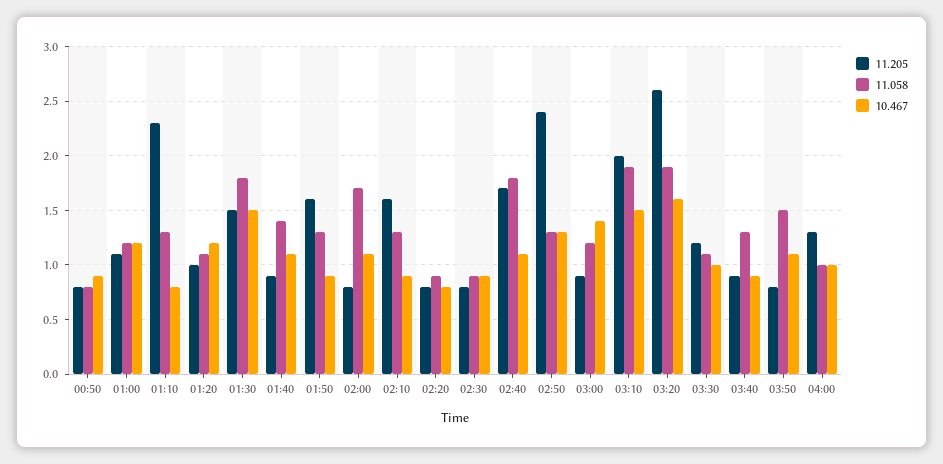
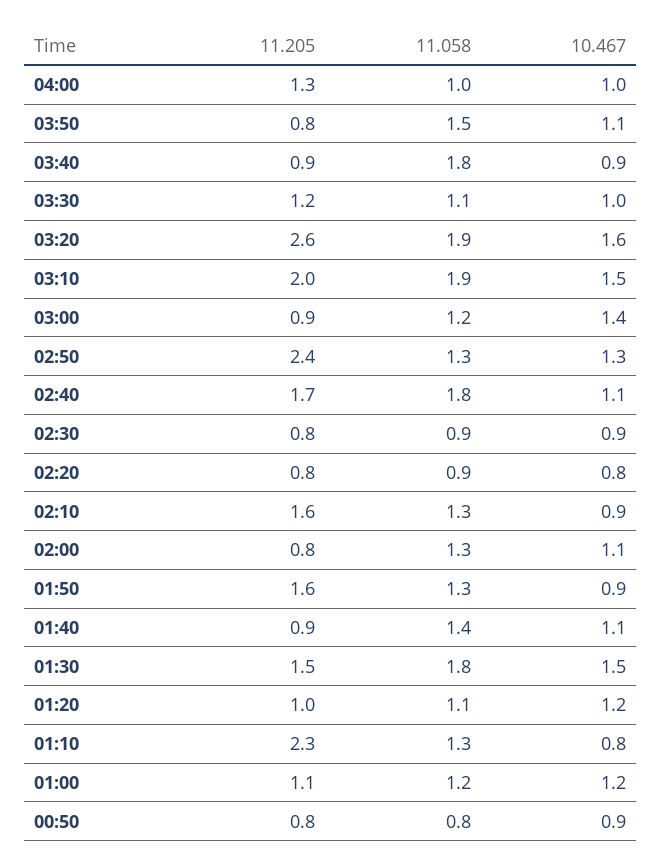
  {
    "11.205": {
      "00:50": 0.8,
      "01:00": 1.1,
      "01:10": 2.3,
      "01:20": 1,
      "01:30": 1.5,
      "01:40": 0.9,
      "01:50": 1.6,
      "02:00": 0.8,
      "02:10": 1.6,
      "02:20": 0.8,
      "02:30": 0.8,
      "02:40": 1.7,
      "02:50": 2.4,
      "03:00": 0.9,
      "03:10": 2,
      "03:20": 2.6,
      "03:30": 1.2,
      "03:40": 0.9,
      "03:50": 0.8,
      "04:00": 1.3
    },
    "11.058": {
      "00:50": 0.8,
      "01:00": 1.2,
      "01:10": 1.3,
      "01:20": 1.1,
      "01:30": 1.8,
      "01:40": 1.4,
      "01:50": 1.3,
-     "02:00": 1.7,
+     "02:00": 1.3,
      "02:10": 1.3,
      "02:20": 0.9,
      "02:30": 0.9,
      "02:40": 1.8,
      "02:50": 1.3,
      "03:00": 1.2,
      "03:10": 1.9,
      "03:20": 1.9,
      "03:30": 1.1,
-     "03:40": 1.3,
+     "03:40": 1.8,
      "03:50": 1.5,
      "04:00": 1
    },
    "10.467": {
      "00:50": 0.9,
      "01:00": 1.2,
      "01:10": 0.8,
      "01:20": 1.2,
      "01:30": 1.5,
      "01:40": 1.1,
      "01:50": 0.9,
      "02:00": 1.1,
      "02:10": 0.9,
      "02:20": 0.8,
      "02:30": 0.9,
      "02:40": 1.1,
      "02:50": 1.3,
      "03:00": 1.4,
      "03:10": 1.5,
      "03:20": 1.6,
      "03:30": 1,
      "03:40": 0.9,
      "03:50": 1.1,
      "04:00": 1
    }
  }

